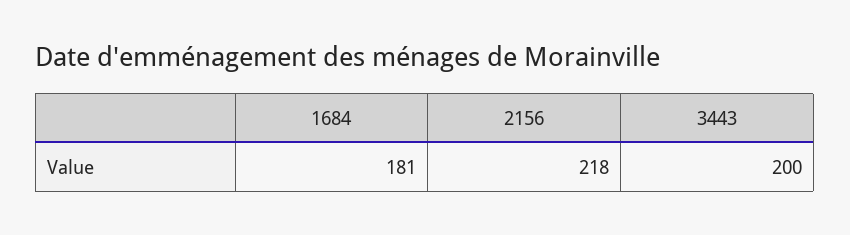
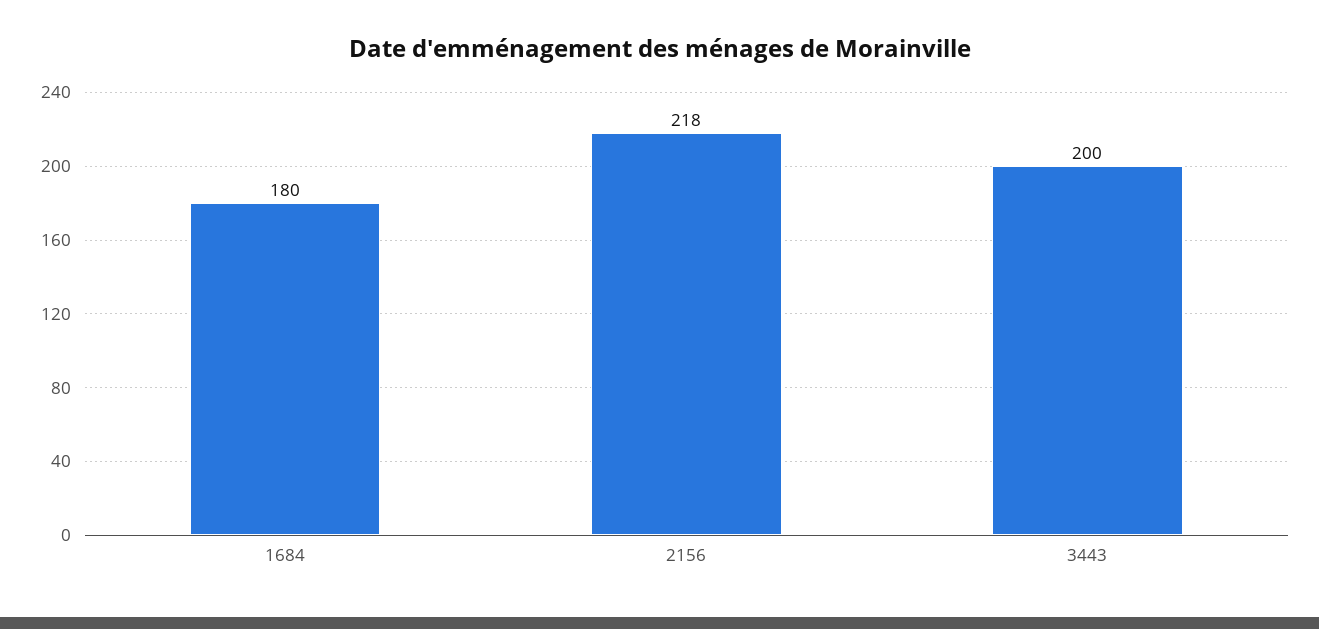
  {
-   "1684": 181,
+   "1684": 180,
    "2156": 218,
    "3443": 200
  }

